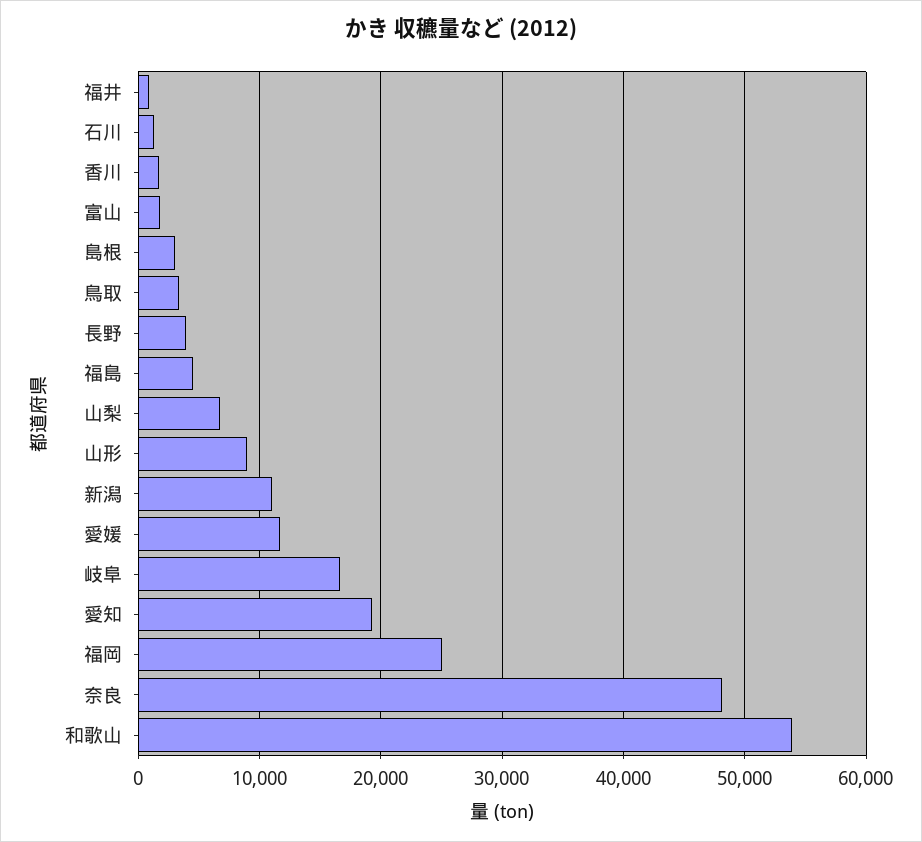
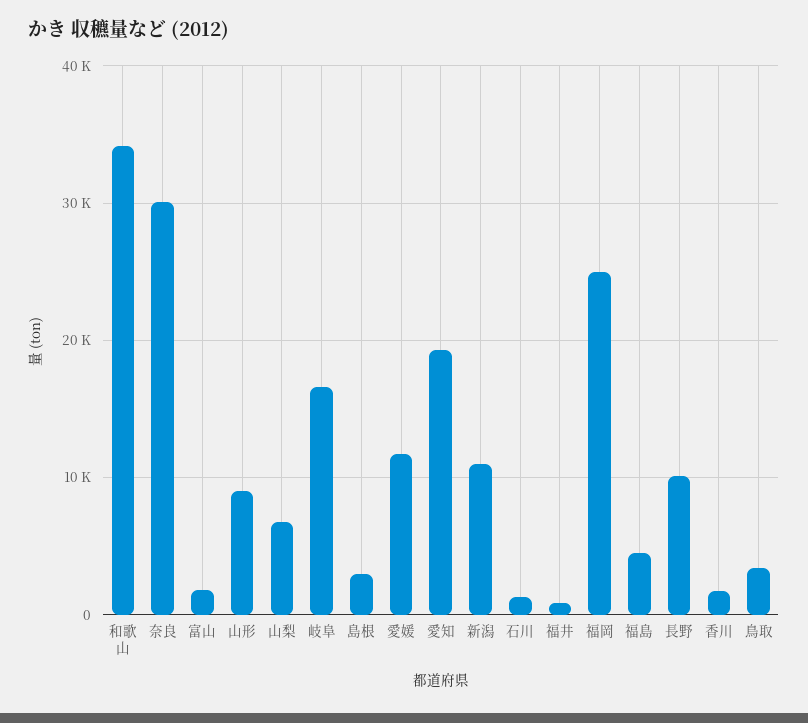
  {
    "福井": 1000,
    "石川": 1000,
    "香川": 2000,
    "富山": 2000,
    "島根": 3000,
    "鳥取": 3000,
-   "長野": 4000,
+   "長野": 10000,
    "福島": 4000,
    "山梨": 7000,
    "山形": 9000,
    "新潟": 11000,
    "愛媛": 12000,
    "岐阜": 17000,
    "愛知": 19000,
    "福岡": 25000,
-   "奈良": 48000,
+   "奈良": 30000,
-   "和歌山": 54000
+   "和歌山": 34000
  }

